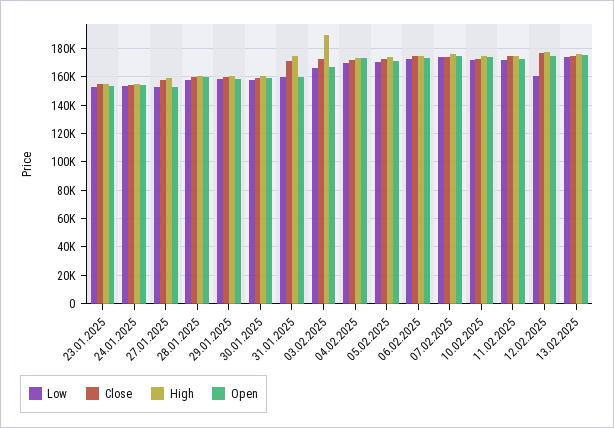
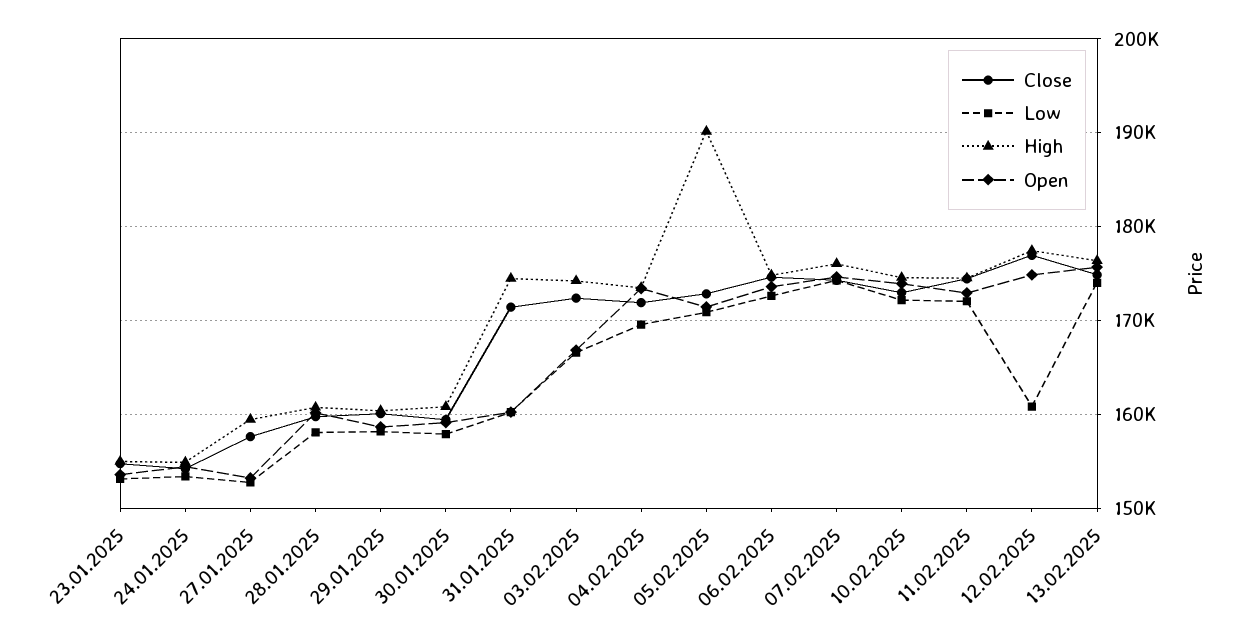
  {
    "Low": {
      "23.01.2025": 153000,
      "24.01.2025": 153000,
      "27.01.2025": 153000,
      "28.01.2025": 158000,
      "29.01.2025": 158000,
      "30.01.2025": 158000,
      "31.01.2025": 160000,
      "03.02.2025": 167000,
      "04.02.2025": 170000,
      "05.02.2025": 171000,
      "06.02.2025": 173000,
      "07.02.2025": 174000,
      "10.02.2025": 172000,
      "11.02.2025": 172000,
      "12.02.2025": 161000,
      "13.02.2025": 174000
    },
    "Close": {
      "23.01.2025": 155000,
      "24.01.2025": 154000,
      "27.01.2025": 158000,
      "28.01.2025": 160000,
      "29.01.2025": 160000,
      "30.01.2025": 159000,
      "31.01.2025": 171000,
      "03.02.2025": 172000,
      "04.02.2025": 172000,
      "05.02.2025": 173000,
      "06.02.2025": 175000,
      "07.02.2025": 174000,
      "10.02.2025": 173000,
      "11.02.2025": 174000,
      "12.02.2025": 177000,
      "13.02.2025": 175000
    },
    "High": {
      "23.01.2025": 155000,
      "24.01.2025": 155000,
      "27.01.2025": 159000,
      "28.01.2025": 161000,
      "29.01.2025": 160000,
      "30.01.2025": 161000,
      "31.01.2025": 174000,
-     "03.02.2025": 190000,
+     "03.02.2025": 174000,
      "04.02.2025": 173000,
-     "05.02.2025": 175000,
+     "05.02.2025": 190000,
      "06.02.2025": 175000,
      "07.02.2025": 176000,
      "10.02.2025": 175000,
      "11.02.2025": 175000,
      "12.02.2025": 177000,
      "13.02.2025": 176000
    },
    "Open": {
      "23.01.2025": 154000,
      "24.01.2025": 154000,
      "27.01.2025": 153000,
      "28.01.2025": 160000,
      "29.01.2025": 159000,
      "30.01.2025": 159000,
      "31.01.2025": 160000,
      "03.02.2025": 167000,
      "04.02.2025": 173000,
      "05.02.2025": 171000,
      "06.02.2025": 174000,
      "07.02.2025": 175000,
      "10.02.2025": 174000,
      "11.02.2025": 173000,
      "12.02.2025": 175000,
      "13.02.2025": 176000
    }
  }

